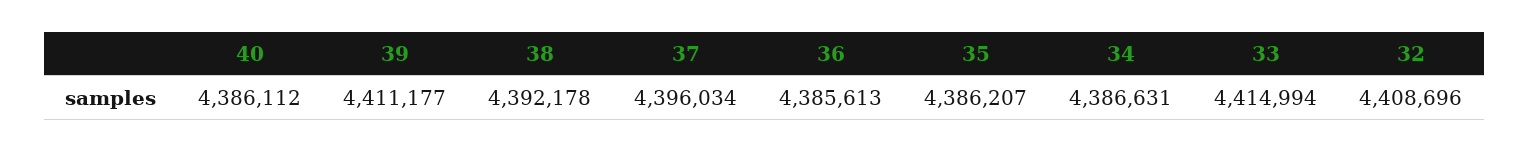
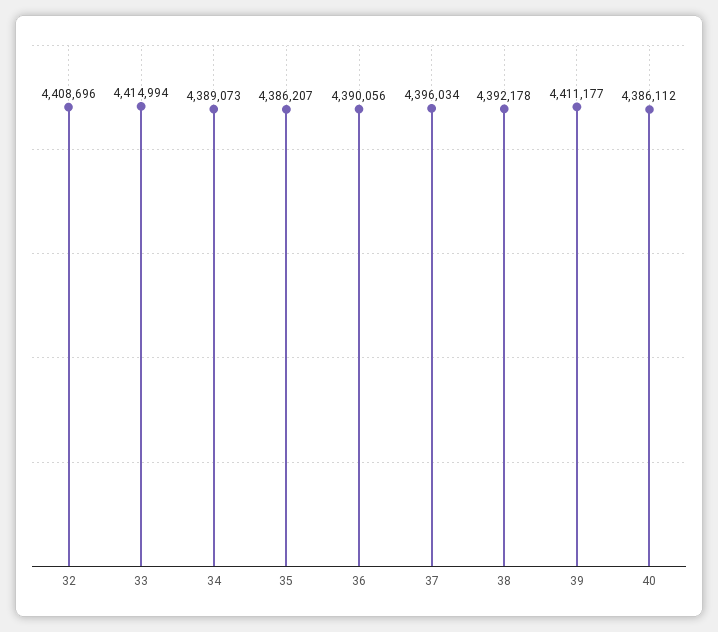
  {
    "40": 4386112,
    "39": 4411177,
    "38": 4392178,
    "37": 4396034,
-   "36": 4385613,
+   "36": 4390056,
    "35": 4386207,
-   "34": 4386631,
+   "34": 4389073,
    "33": 4414994,
    "32": 4408696
  }

